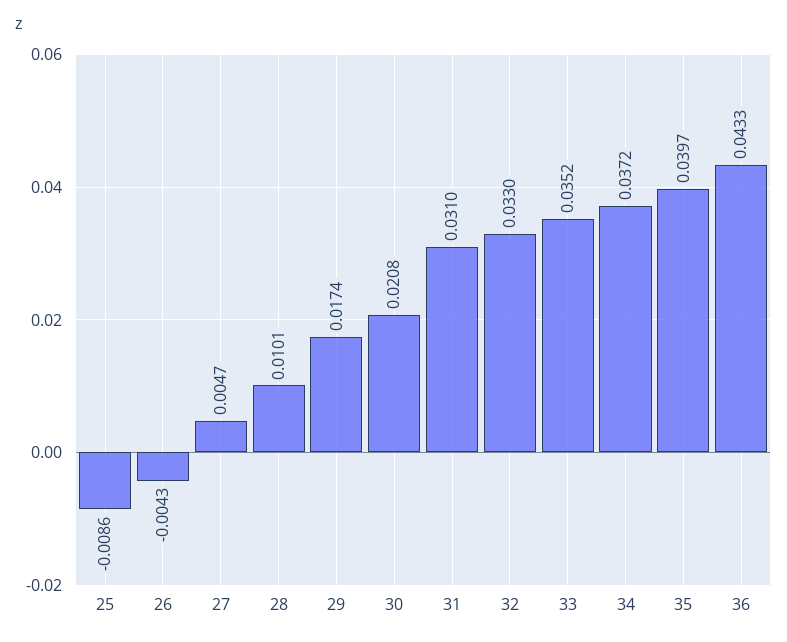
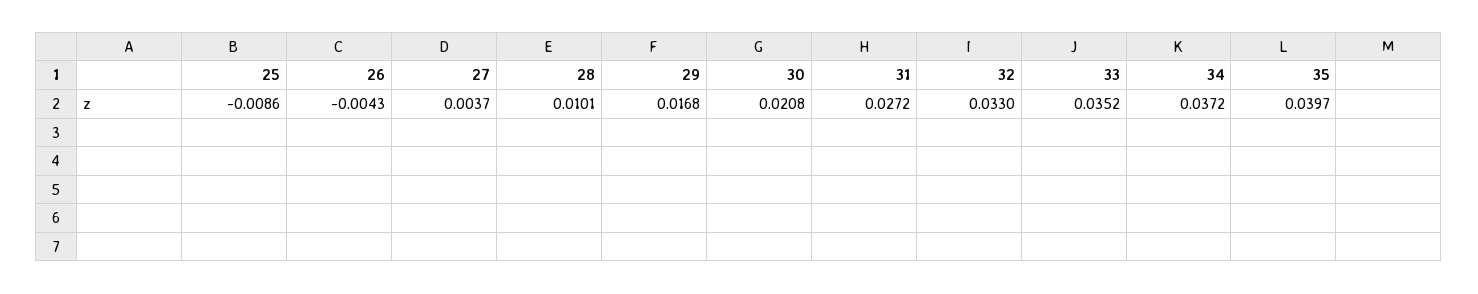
  {
    "25": -0.0086,
    "26": -0.0043,
-   "27": 0.0047,
+   "27": 0.0037,
    "28": 0.0101,
-   "29": 0.0174,
+   "29": 0.0168,
    "30": 0.0208,
-   "31": 0.031,
+   "31": 0.0272,
    "32": 0.033,
    "33": 0.0352,
    "34": 0.0372,
-   "35": 0.0397,
+   "35": 0.0397
-   "36": 0.0433
  }

